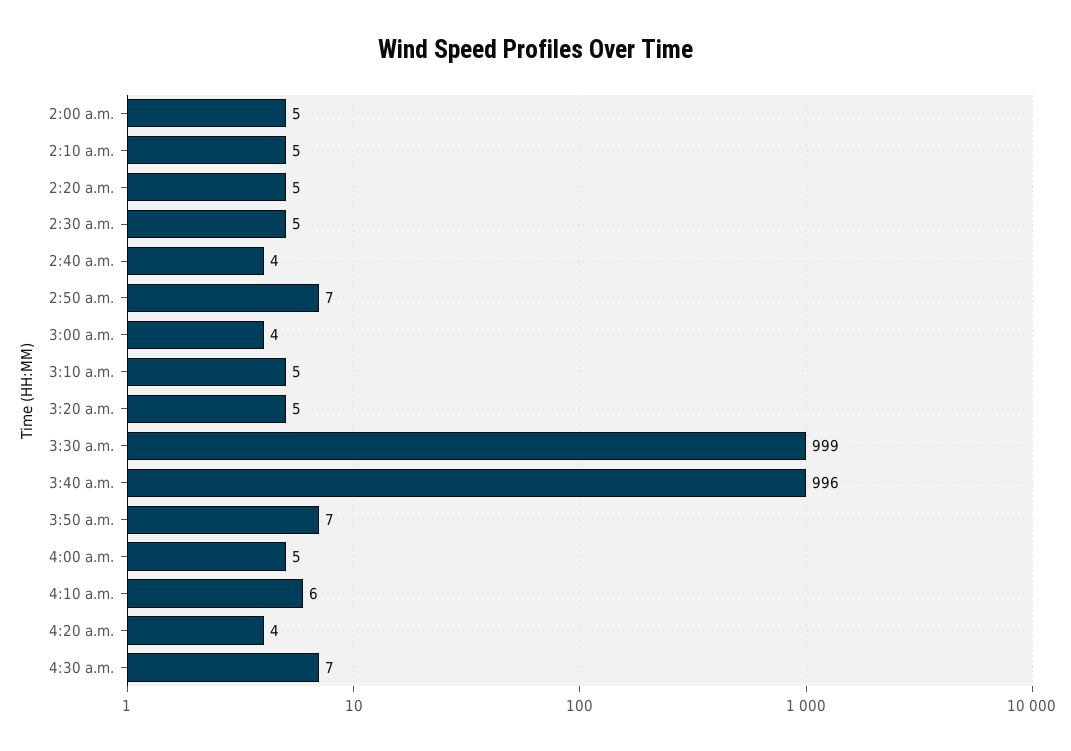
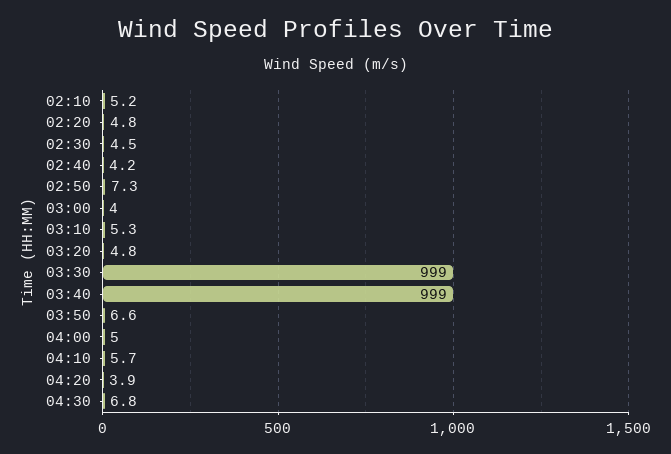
  {
-   "2:00 a.m.": 5,
    "2:10 a.m.": 5.2,
    "2:20 a.m.": 4.8,
    "2:30 a.m.": 4.5,
    "2:40 a.m.": 4.2,
    "2:50 a.m.": 7.3,
    "3:00 a.m.": 4,
    "3:10 a.m.": 5.3,
    "3:20 a.m.": 4.8,
    "3:30 a.m.": 999,
-   "3:40 a.m.": 996,
+   "3:40 a.m.": 999,
    "3:50 a.m.": 6.6,
    "4:00 a.m.": 5,
    "4:10 a.m.": 5.7,
    "4:20 a.m.": 3.9,
    "4:30 a.m.": 6.8
  }

